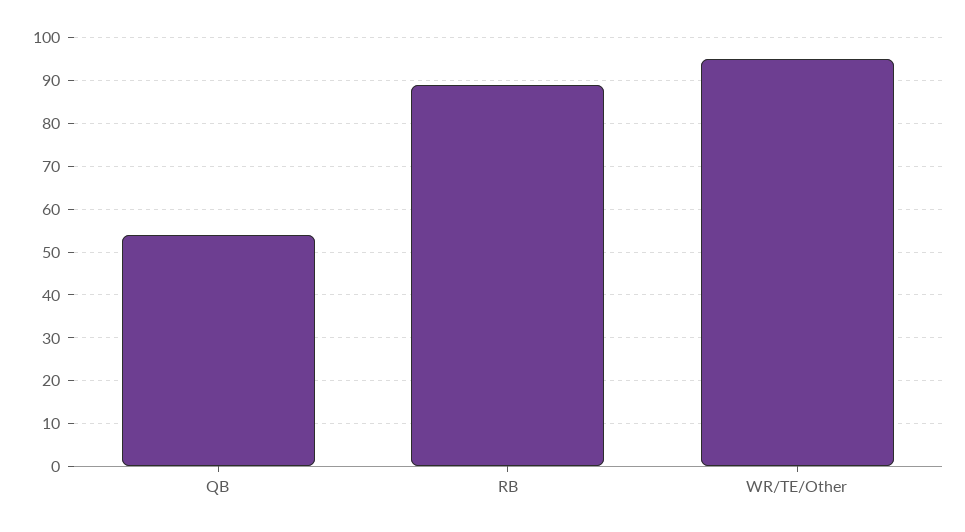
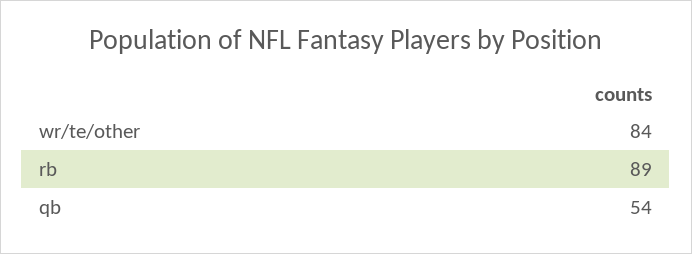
  {
    "QB": 54,
    "RB": 89,
-   "WR/TE/Other": 95
+   "WR/TE/Other": 84
  }

